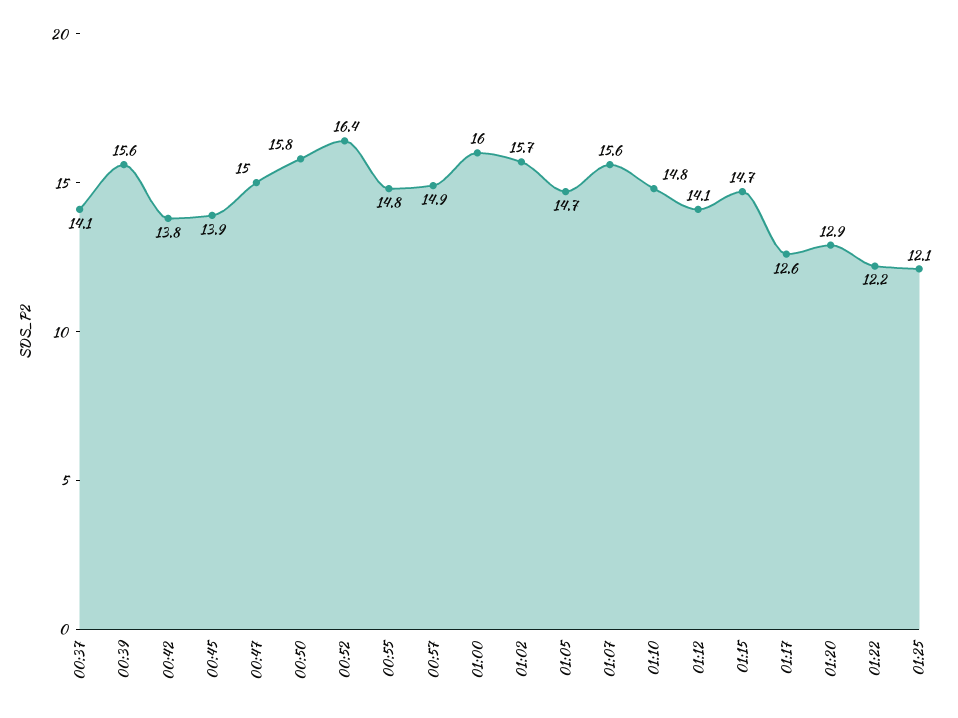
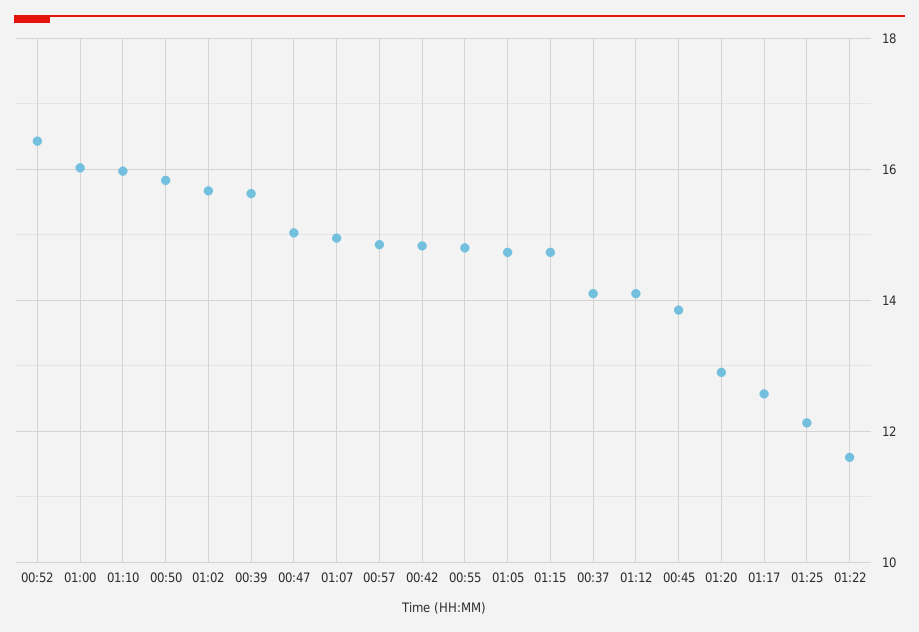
  {
    "00:37": 14.1,
    "00:39": 15.6,
-   "00:42": 13.8,
+   "00:42": 14.8,
    "00:45": 13.9,
    "00:47": 15,
    "00:50": 15.8,
    "00:52": 16.4,
    "00:55": 14.8,
    "00:57": 14.9,
    "01:00": 16,
    "01:02": 15.7,
    "01:05": 14.7,
-   "01:07": 15.6,
+   "01:07": 15,
-   "01:10": 14.8,
+   "01:10": 16,
    "01:12": 14.1,
    "01:15": 14.7,
    "01:17": 12.6,
    "01:20": 12.9,
-   "01:22": 12.2,
+   "01:22": 11.6,
    "01:25": 12.1
  }

